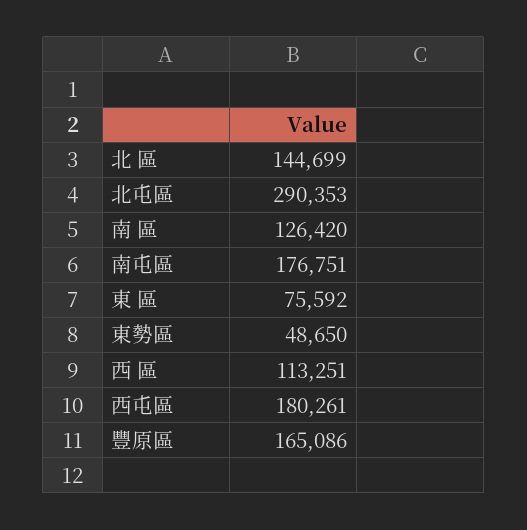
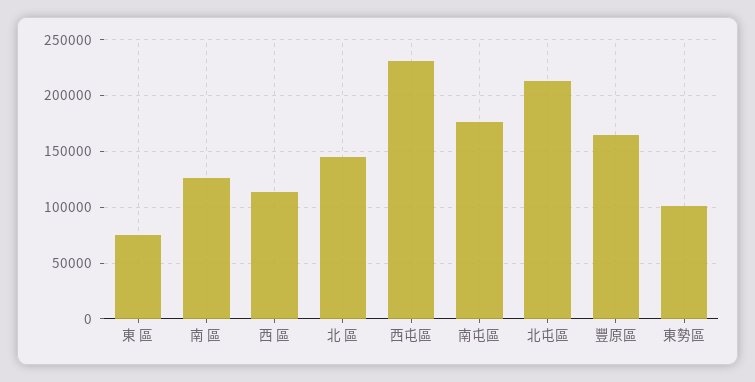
  {
    "北 區": 144699,
-   "北屯區": 290353,
+   "北屯區": 210000,
    "南 區": 126420,
    "南屯區": 176751,
    "東 區": 75592,
-   "東勢區": 48650,
+   "東勢區": 100000,
    "西 區": 113251,
-   "西屯區": 180261,
+   "西屯區": 230000,
    "豐原區": 165086
  }

